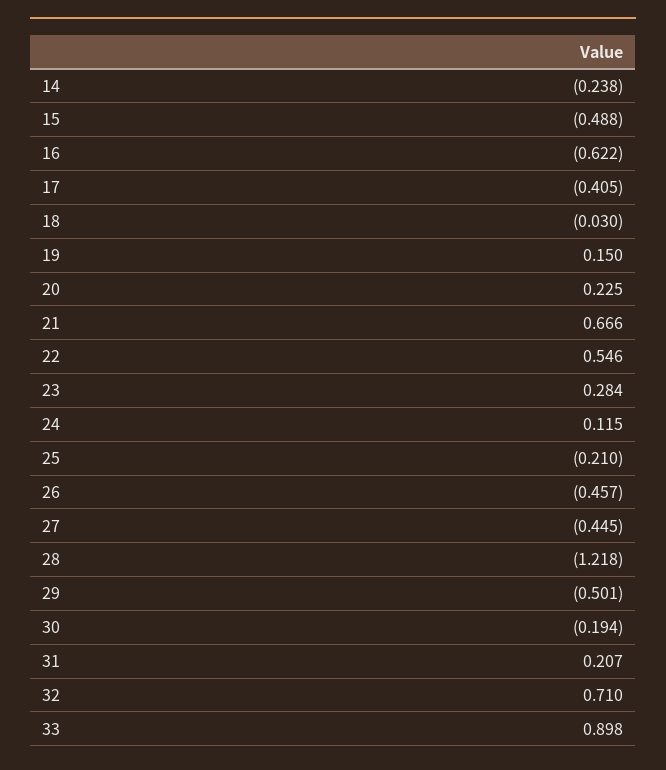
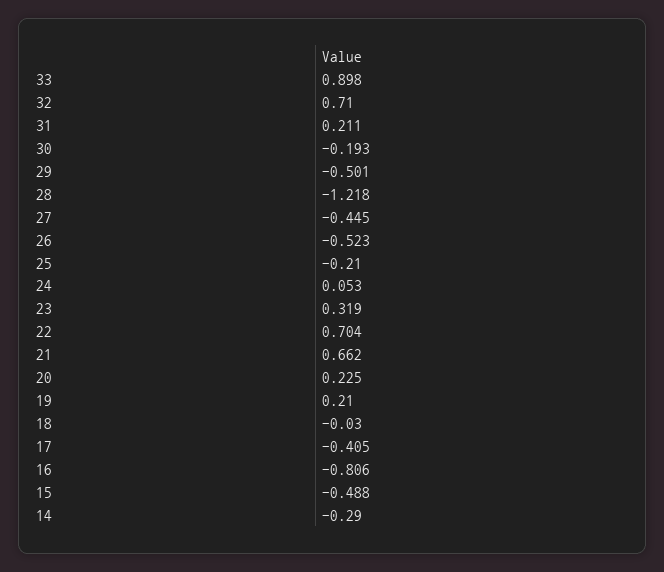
  {
-   "14": -0.238,
+   "14": -0.29,
    "15": -0.488,
-   "16": -0.622,
+   "16": -0.806,
    "17": -0.405,
    "18": -0.03,
-   "19": 0.15,
+   "19": 0.21,
    "20": 0.225,
-   "21": 0.666,
+   "21": 0.662,
-   "22": 0.546,
+   "22": 0.704,
-   "23": 0.284,
+   "23": 0.319,
-   "24": 0.115,
+   "24": 0.053,
    "25": -0.21,
-   "26": -0.457,
+   "26": -0.523,
    "27": -0.445,
    "28": -1.218,
    "29": -0.501,
-   "30": -0.194,
+   "30": -0.193,
-   "31": 0.207,
+   "31": 0.211,
    "32": 0.71,
    "33": 0.898
  }

